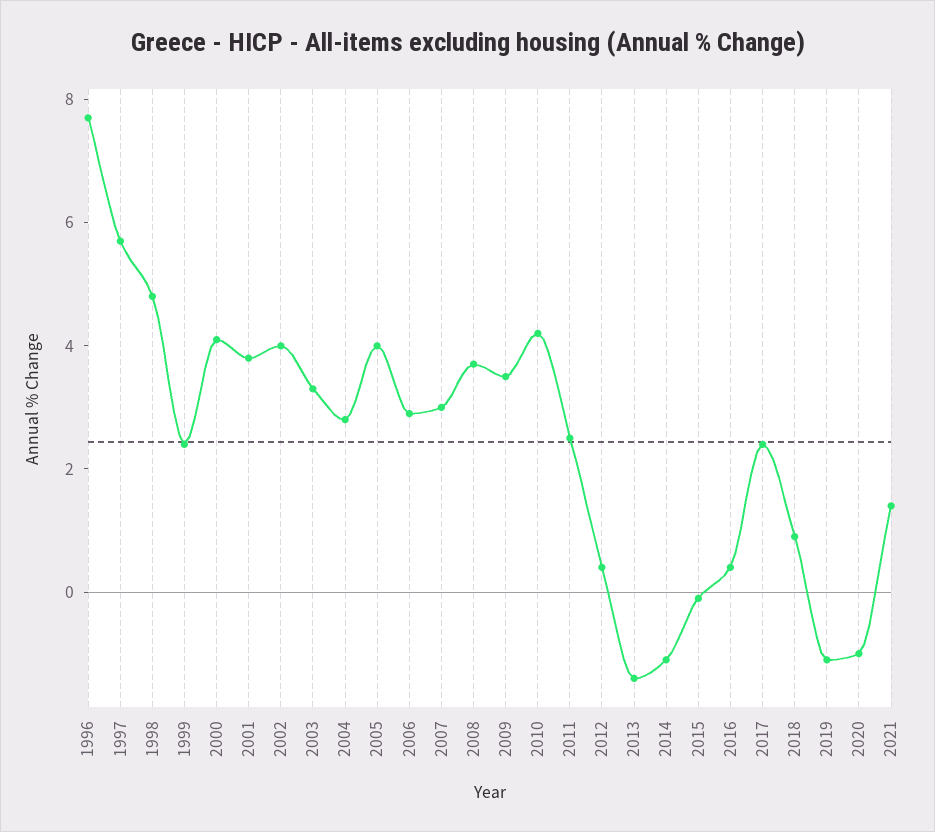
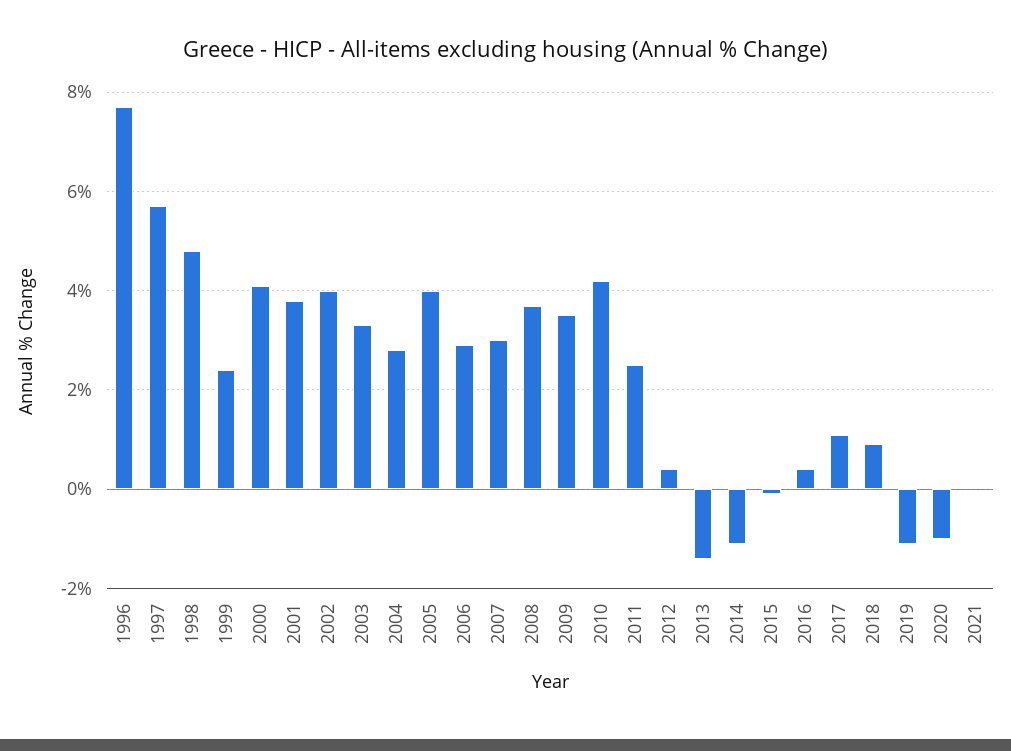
  {
    "1996": 7.5,
    "1997": 5.5,
    "1998": 5,
    "1999": 2.5,
    "2000": 4,
    "2001": 4,
    "2002": 4,
    "2003": 3.5,
    "2004": 3,
    "2005": 4,
    "2006": 3,
    "2007": 3,
    "2008": 3.5,
    "2009": 3.5,
    "2010": 4,
    "2011": 2.5,
    "2012": 0.5,
    "2013": -1.5,
    "2014": -1,
    "2015": 0,
    "2016": 0.5,
-   "2017": 2.5,
+   "2017": 1,
    "2018": 1,
    "2019": -1,
    "2020": -1,
-   "2021": 1.5
+   "2021": 0
  }

